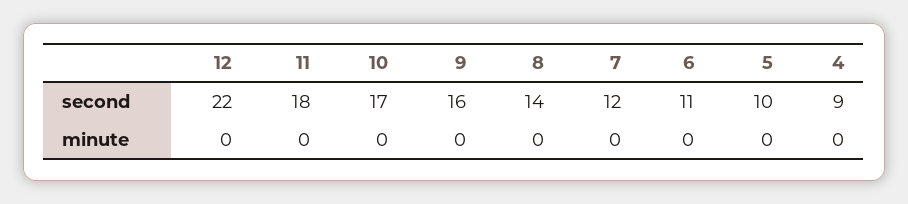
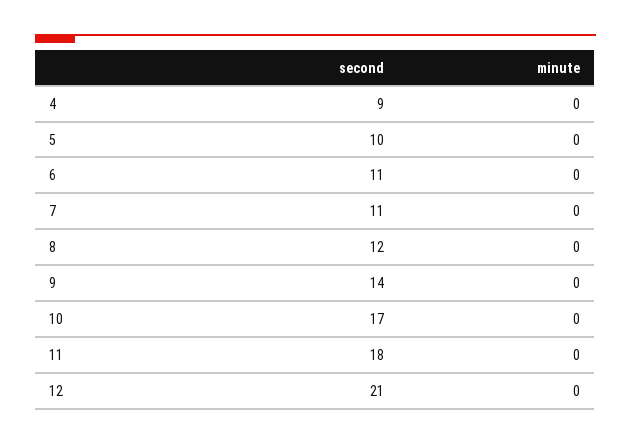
  {
    "12": {
-     "second": 22,
+     "second": 21,
      "minute": 0
    },
    "11": {
      "second": 18,
      "minute": 0
    },
    "10": {
      "second": 17,
      "minute": 0
    },
    "9": {
-     "second": 16,
+     "second": 14,
      "minute": 0
    },
    "8": {
-     "second": 14,
+     "second": 12,
      "minute": 0
    },
    "7": {
-     "second": 12,
+     "second": 11,
      "minute": 0
    },
    "6": {
      "second": 11,
      "minute": 0
    },
    "5": {
      "second": 10,
      "minute": 0
    },
    "4": {
      "second": 9,
      "minute": 0
    }
  }

